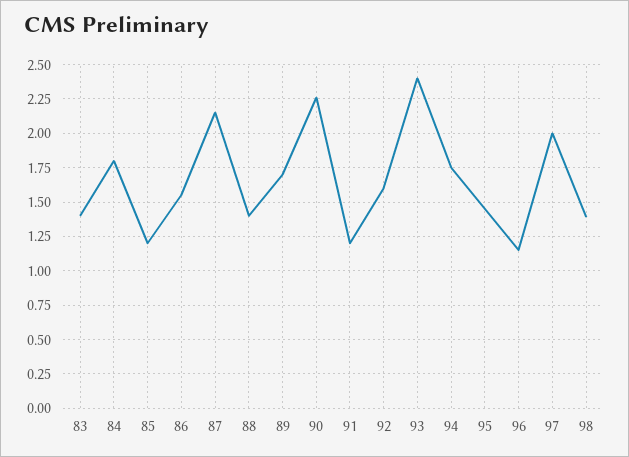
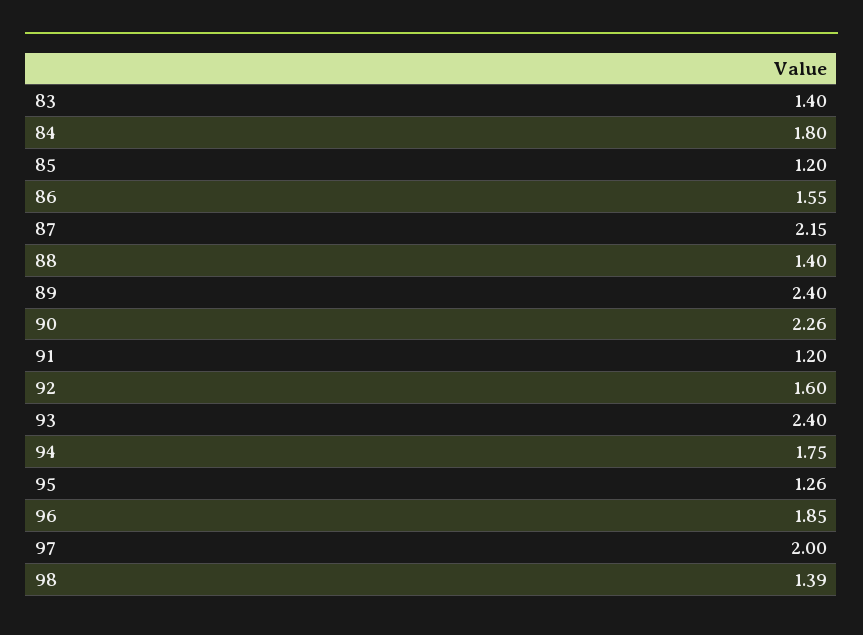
  {
    "83": 1.4,
    "84": 1.8,
    "85": 1.2,
    "86": 1.55,
    "87": 2.15,
    "88": 1.4,
-   "89": 1.7,
+   "89": 2.4,
    "90": 2.26,
    "91": 1.2,
    "92": 1.6,
    "93": 2.4,
    "94": 1.75,
-   "95": 1.45,
+   "95": 1.26,
-   "96": 1.15,
+   "96": 1.85,
    "97": 2,
    "98": 1.39
  }

